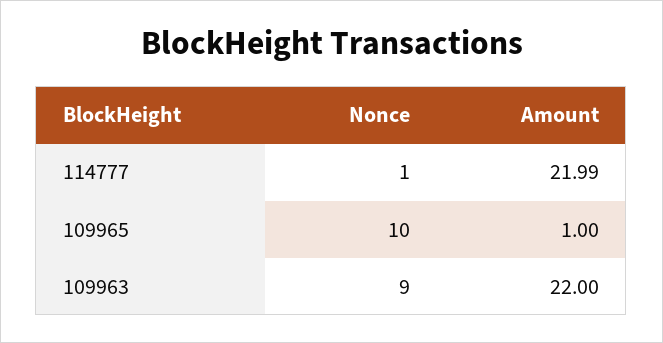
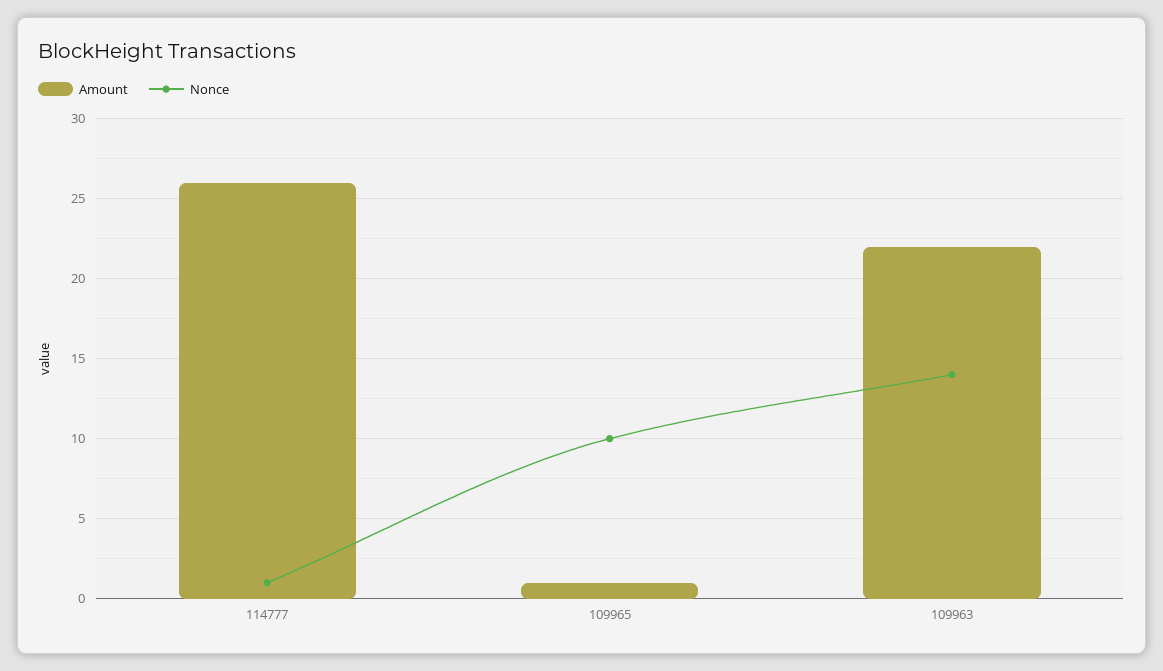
  {
    "Nonce": {
      "114777": 1,
      "109965": 10,
-     "109963": 9
+     "109963": 14
    },
    "Amount": {
-     "114777": 21.99,
+     "114777": 26,
      "109965": 1,
      "109963": 22
    }
  }

